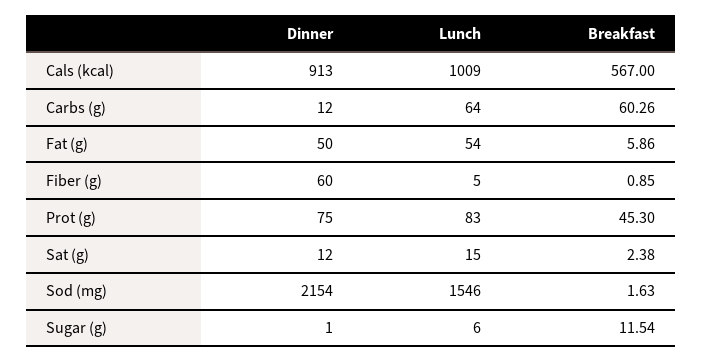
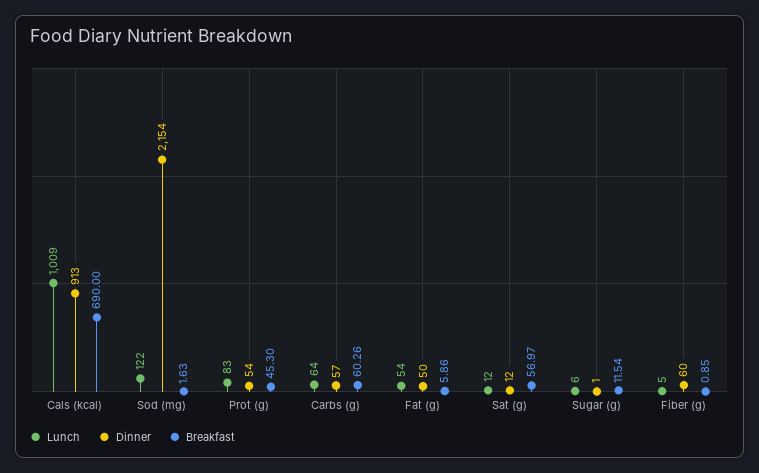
  {
    "Dinner": {
      "Cals (kcal)": 913,
-     "Carbs (g)": 12,
+     "Carbs (g)": 57,
      "Fat (g)": 50,
      "Fiber (g)": 60,
-     "Prot (g)": 75,
+     "Prot (g)": 54,
      "Sat (g)": 12,
      "Sod (mg)": 2154,
      "Sugar (g)": 1
    },
    "Lunch": {
      "Cals (kcal)": 1009,
      "Carbs (g)": 64,
      "Fat (g)": 54,
      "Fiber (g)": 5,
      "Prot (g)": 83,
-     "Sat (g)": 15,
+     "Sat (g)": 12,
-     "Sod (mg)": 1546,
+     "Sod (mg)": 122,
      "Sugar (g)": 6
    },
    "Breakfast": {
-     "Cals (kcal)": 567,
+     "Cals (kcal)": 690,
      "Carbs (g)": 60.26,
      "Fat (g)": 5.86,
      "Fiber (g)": 0.85,
      "Prot (g)": 45.3,
-     "Sat (g)": 2.38,
+     "Sat (g)": 56.97,
      "Sod (mg)": 1.63,
      "Sugar (g)": 11.54
    }
  }

